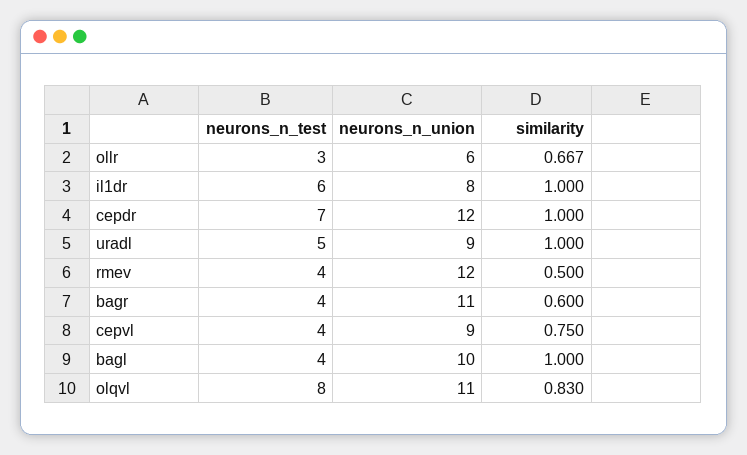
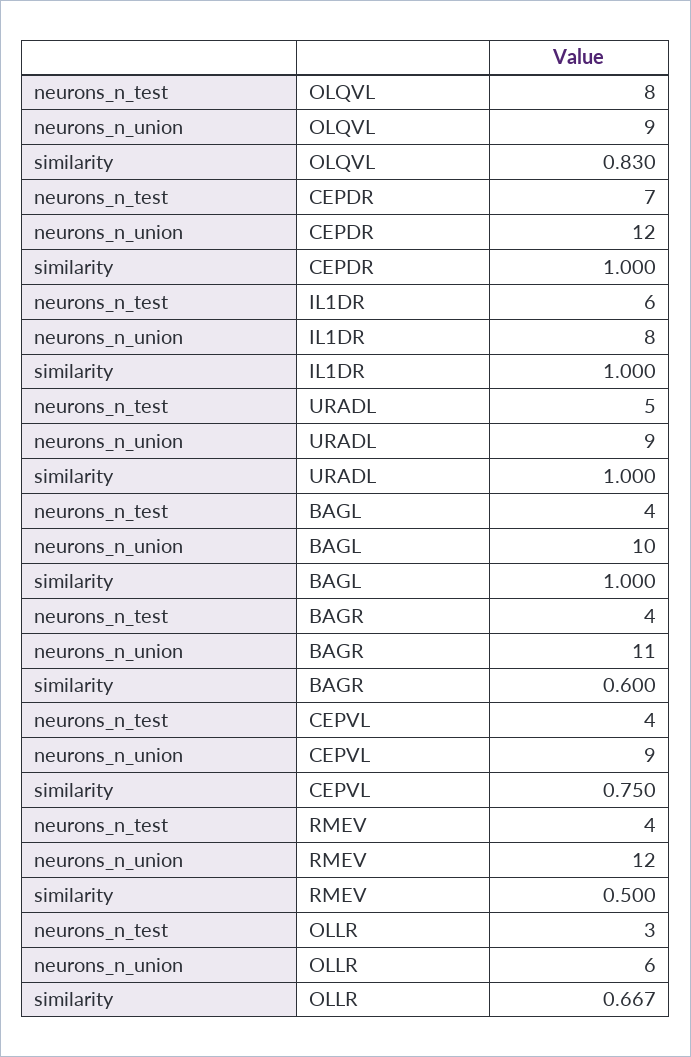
  {
    "neurons_n_test": {
      "ollr": 3,
      "il1dr": 6,
      "cepdr": 7,
      "uradl": 5,
      "rmev": 4,
      "bagr": 4,
      "cepvl": 4,
      "bagl": 4,
      "olqvl": 8
    },
    "neurons_n_union": {
      "ollr": 6,
      "il1dr": 8,
      "cepdr": 12,
      "uradl": 9,
      "rmev": 12,
      "bagr": 11,
      "cepvl": 9,
      "bagl": 10,
-     "olqvl": 11
+     "olqvl": 9
    },
    "similarity": {
      "ollr": 0.667,
      "il1dr": 1,
      "cepdr": 1,
      "uradl": 1,
      "rmev": 0.5,
      "bagr": 0.6,
      "cepvl": 0.75,
      "bagl": 1,
      "olqvl": 0.83
    }
  }

